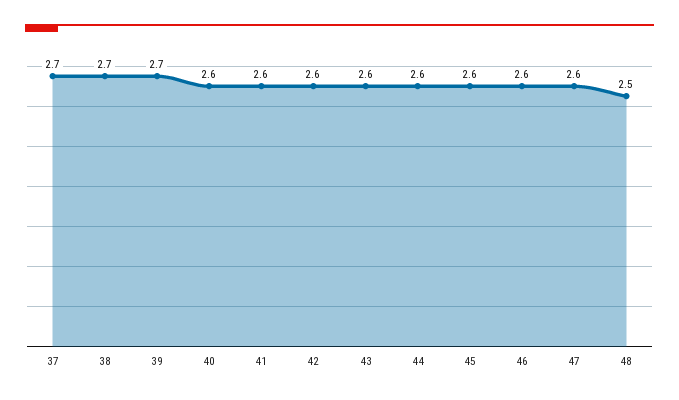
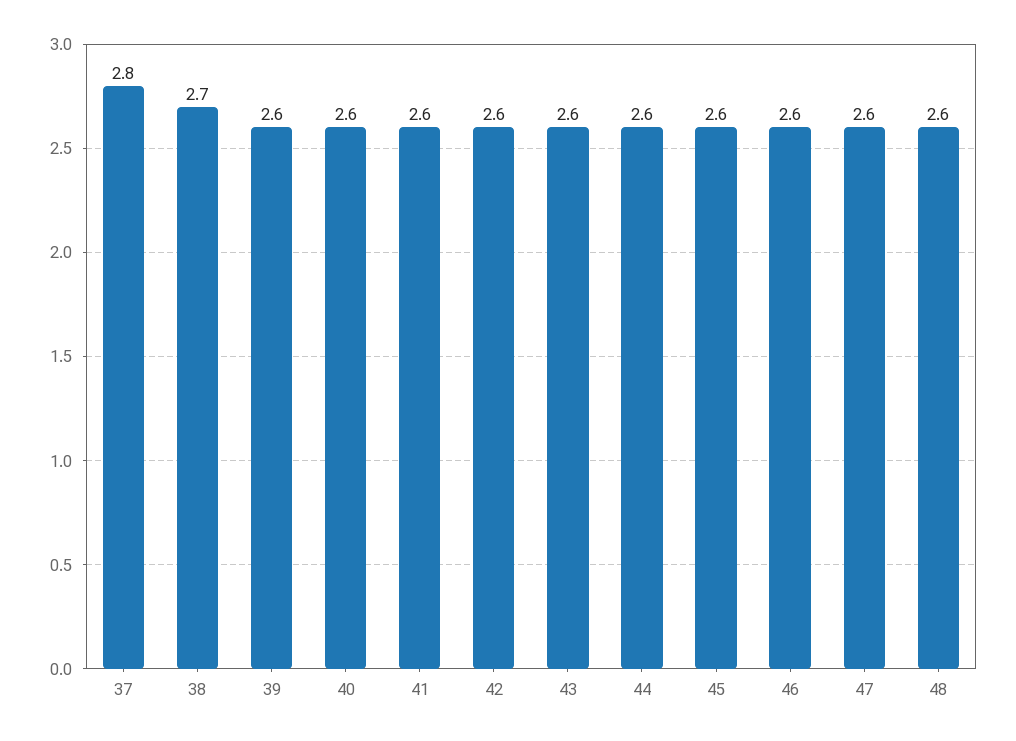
  {
-   "37": 2.7,
+   "37": 2.8,
    "38": 2.7,
-   "39": 2.7,
+   "39": 2.6,
    "40": 2.6,
    "41": 2.6,
    "42": 2.6,
    "43": 2.6,
    "44": 2.6,
    "45": 2.6,
    "46": 2.6,
    "47": 2.6,
-   "48": 2.5
+   "48": 2.6
  }

